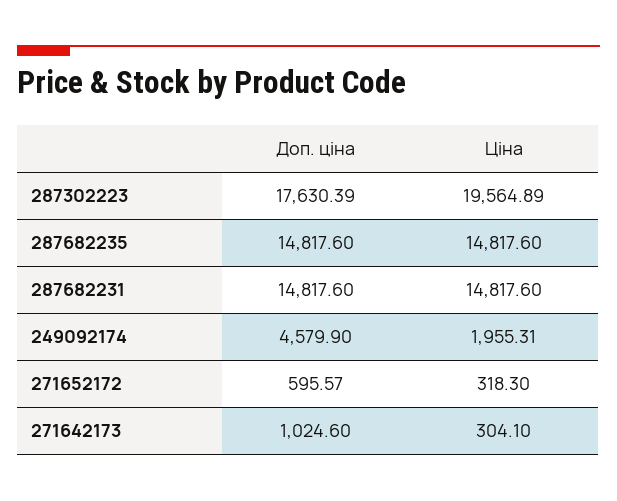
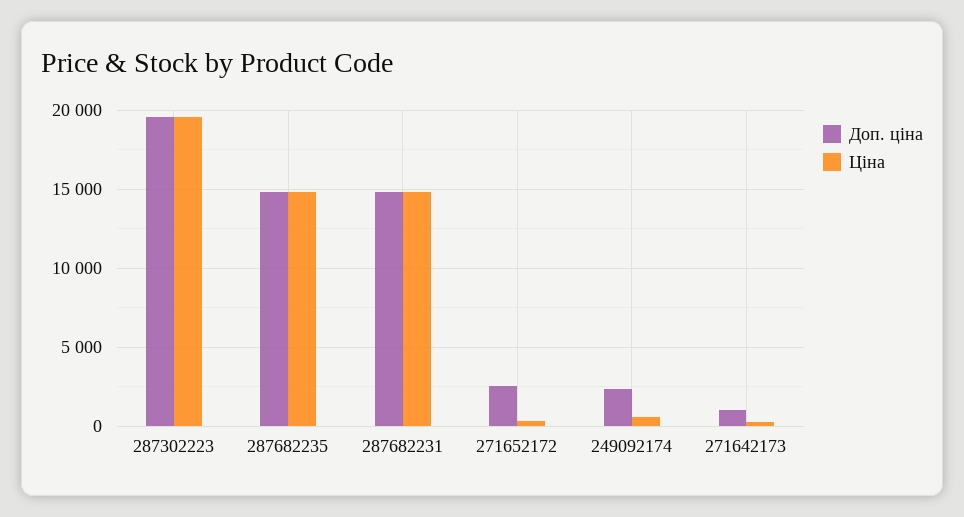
  {
    "Доп. ціна": {
-     "287302223": 17630.39,
+     "287302223": 19500,
      "287682235": 14817.6,
      "287682231": 14817.6,
-     "249092174": 4579.9,
+     "249092174": 2500,
-     "271652172": 595.57,
+     "271652172": 2500,
      "271642173": 1024.6
    },
    "Ціна": {
      "287302223": 19564.89,
      "287682235": 14817.6,
      "287682231": 14817.6,
-     "249092174": 1955.31,
+     "249092174": 500,
      "271652172": 318.3,
      "271642173": 304.1
    }
  }

